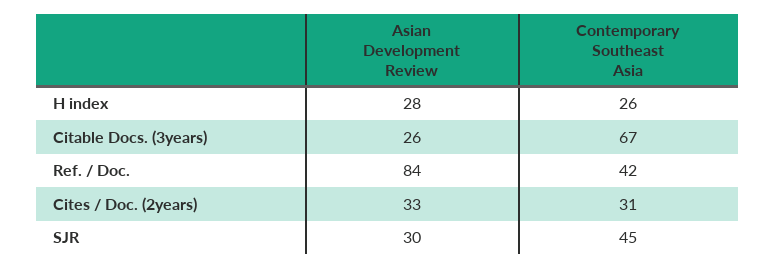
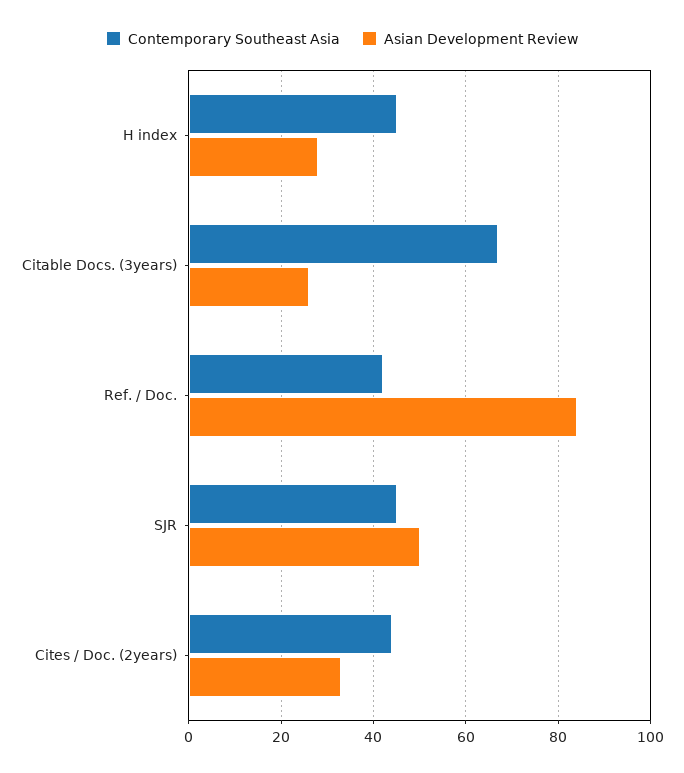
  {
    "Asian Development Review": {
      "H index": 28,
      "Citable Docs. (3years)": 26,
      "Ref. / Doc.": 84,
      "Cites / Doc. (2years)": 33,
-     "SJR": 30
+     "SJR": 50
    },
    "Contemporary Southeast Asia": {
-     "H index": 26,
+     "H index": 45,
      "Citable Docs. (3years)": 67,
      "Ref. / Doc.": 42,
-     "Cites / Doc. (2years)": 31,
+     "Cites / Doc. (2years)": 45,
      "SJR": 45
    }
  }

